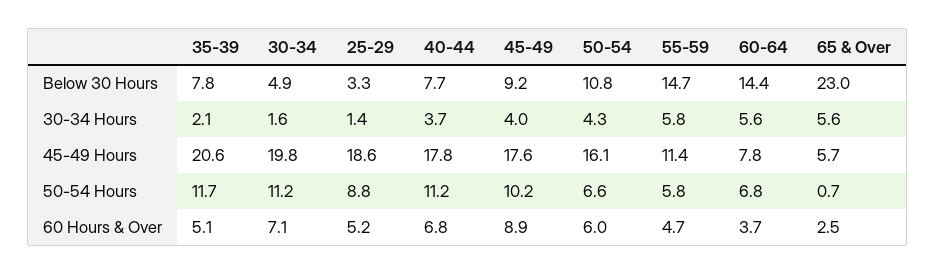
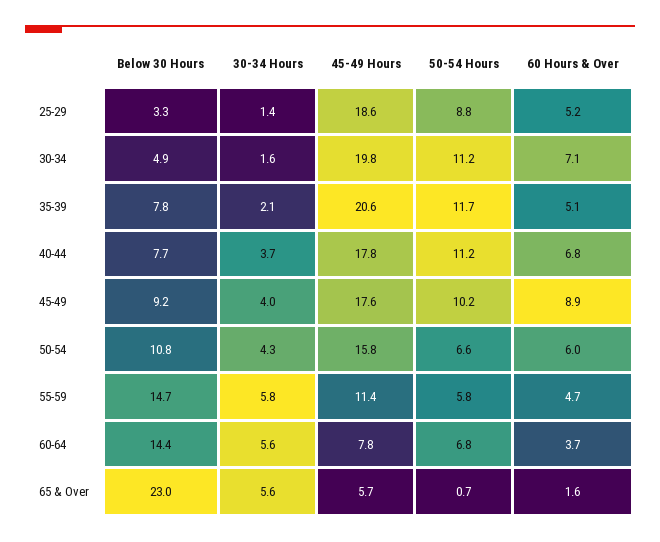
  {
    "35-39": {
      "Below 30 Hours": 7.8,
      "30-34 Hours": 2.1,
      "45-49 Hours": 20.6,
      "50-54 Hours": 11.7,
      "60 Hours & Over": 5.1
    },
    "30-34": {
      "Below 30 Hours": 4.9,
      "30-34 Hours": 1.6,
      "45-49 Hours": 19.8,
      "50-54 Hours": 11.2,
      "60 Hours & Over": 7.1
    },
    "25-29": {
      "Below 30 Hours": 3.3,
      "30-34 Hours": 1.4,
      "45-49 Hours": 18.6,
      "50-54 Hours": 8.8,
      "60 Hours & Over": 5.2
    },
    "40-44": {
      "Below 30 Hours": 7.7,
      "30-34 Hours": 3.7,
      "45-49 Hours": 17.8,
      "50-54 Hours": 11.2,
      "60 Hours & Over": 6.8
    },
    "45-49": {
      "Below 30 Hours": 9.2,
      "30-34 Hours": 4,
      "45-49 Hours": 17.6,
      "50-54 Hours": 10.2,
      "60 Hours & Over": 8.9
    },
    "50-54": {
      "Below 30 Hours": 10.8,
      "30-34 Hours": 4.3,
-     "45-49 Hours": 16.1,
+     "45-49 Hours": 15.8,
      "50-54 Hours": 6.6,
      "60 Hours & Over": 6
    },
    "55-59": {
      "Below 30 Hours": 14.7,
      "30-34 Hours": 5.8,
      "45-49 Hours": 11.4,
      "50-54 Hours": 5.8,
      "60 Hours & Over": 4.7
    },
    "60-64": {
      "Below 30 Hours": 14.4,
      "30-34 Hours": 5.6,
      "45-49 Hours": 7.8,
      "50-54 Hours": 6.8,
      "60 Hours & Over": 3.7
    },
    "65 & Over": {
      "Below 30 Hours": 23,
      "30-34 Hours": 5.6,
      "45-49 Hours": 5.7,
      "50-54 Hours": 0.7,
-     "60 Hours & Over": 2.5
+     "60 Hours & Over": 1.6
    }
  }

